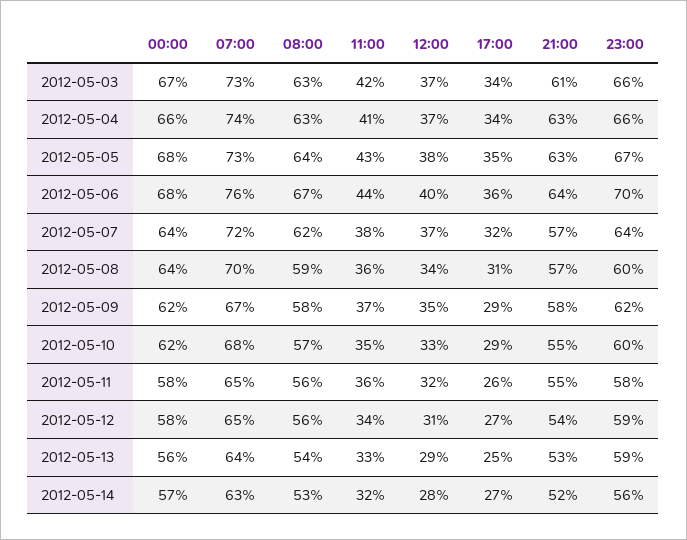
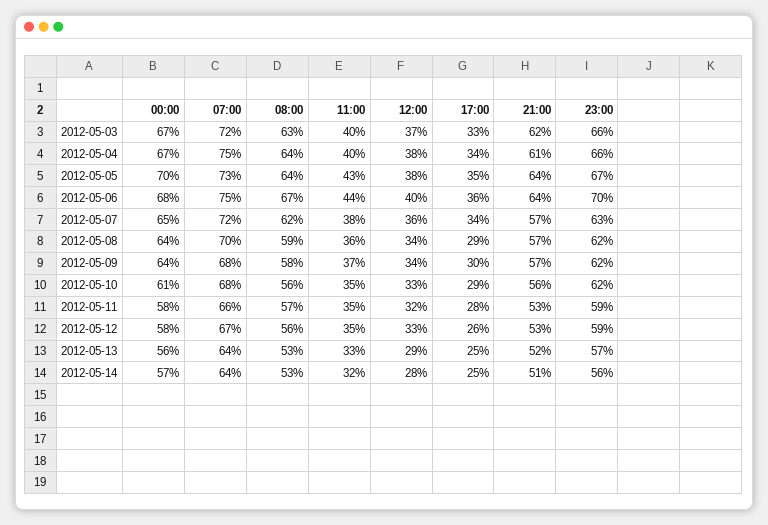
  {
    "00:00": {
      "2012-05-03": 67,
-     "2012-05-04": 66,
+     "2012-05-04": 67,
-     "2012-05-05": 68,
+     "2012-05-05": 70,
      "2012-05-06": 68,
-     "2012-05-07": 64,
+     "2012-05-07": 65,
      "2012-05-08": 64,
-     "2012-05-09": 62,
+     "2012-05-09": 64,
-     "2012-05-10": 62,
+     "2012-05-10": 61,
      "2012-05-11": 58,
      "2012-05-12": 58,
      "2012-05-13": 56,
      "2012-05-14": 57
    },
    "07:00": {
-     "2012-05-03": 73,
+     "2012-05-03": 72,
-     "2012-05-04": 74,
+     "2012-05-04": 75,
      "2012-05-05": 73,
-     "2012-05-06": 76,
+     "2012-05-06": 75,
      "2012-05-07": 72,
      "2012-05-08": 70,
-     "2012-05-09": 67,
+     "2012-05-09": 68,
      "2012-05-10": 68,
-     "2012-05-11": 65,
+     "2012-05-11": 66,
-     "2012-05-12": 65,
+     "2012-05-12": 67,
      "2012-05-13": 64,
-     "2012-05-14": 63
+     "2012-05-14": 64
    },
    "08:00": {
      "2012-05-03": 63,
-     "2012-05-04": 63,
+     "2012-05-04": 64,
      "2012-05-05": 64,
      "2012-05-06": 67,
      "2012-05-07": 62,
      "2012-05-08": 59,
      "2012-05-09": 58,
-     "2012-05-10": 57,
+     "2012-05-10": 56,
-     "2012-05-11": 56,
+     "2012-05-11": 57,
      "2012-05-12": 56,
-     "2012-05-13": 54,
+     "2012-05-13": 53,
      "2012-05-14": 53
    },
    "11:00": {
-     "2012-05-03": 42,
+     "2012-05-03": 40,
-     "2012-05-04": 41,
+     "2012-05-04": 40,
      "2012-05-05": 43,
      "2012-05-06": 44,
      "2012-05-07": 38,
      "2012-05-08": 36,
      "2012-05-09": 37,
      "2012-05-10": 35,
-     "2012-05-11": 36,
+     "2012-05-11": 35,
-     "2012-05-12": 34,
+     "2012-05-12": 35,
      "2012-05-13": 33,
      "2012-05-14": 32
    },
    "12:00": {
      "2012-05-03": 37,
-     "2012-05-04": 37,
+     "2012-05-04": 38,
      "2012-05-05": 38,
      "2012-05-06": 40,
-     "2012-05-07": 37,
+     "2012-05-07": 36,
      "2012-05-08": 34,
-     "2012-05-09": 35,
+     "2012-05-09": 34,
      "2012-05-10": 33,
      "2012-05-11": 32,
-     "2012-05-12": 31,
+     "2012-05-12": 33,
      "2012-05-13": 29,
      "2012-05-14": 28
    },
    "17:00": {
-     "2012-05-03": 34,
+     "2012-05-03": 33,
      "2012-05-04": 34,
      "2012-05-05": 35,
      "2012-05-06": 36,
-     "2012-05-07": 32,
+     "2012-05-07": 34,
-     "2012-05-08": 31,
+     "2012-05-08": 29,
-     "2012-05-09": 29,
+     "2012-05-09": 30,
      "2012-05-10": 29,
-     "2012-05-11": 26,
+     "2012-05-11": 28,
-     "2012-05-12": 27,
+     "2012-05-12": 26,
      "2012-05-13": 25,
-     "2012-05-14": 27
+     "2012-05-14": 25
    },
    "21:00": {
-     "2012-05-03": 61,
+     "2012-05-03": 62,
-     "2012-05-04": 63,
+     "2012-05-04": 61,
-     "2012-05-05": 63,
+     "2012-05-05": 64,
      "2012-05-06": 64,
      "2012-05-07": 57,
      "2012-05-08": 57,
-     "2012-05-09": 58,
+     "2012-05-09": 57,
-     "2012-05-10": 55,
+     "2012-05-10": 56,
-     "2012-05-11": 55,
+     "2012-05-11": 53,
-     "2012-05-12": 54,
+     "2012-05-12": 53,
-     "2012-05-13": 53,
+     "2012-05-13": 52,
-     "2012-05-14": 52
+     "2012-05-14": 51
    },
    "23:00": {
      "2012-05-03": 66,
      "2012-05-04": 66,
      "2012-05-05": 67,
      "2012-05-06": 70,
-     "2012-05-07": 64,
+     "2012-05-07": 63,
-     "2012-05-08": 60,
+     "2012-05-08": 62,
      "2012-05-09": 62,
-     "2012-05-10": 60,
+     "2012-05-10": 62,
-     "2012-05-11": 58,
+     "2012-05-11": 59,
      "2012-05-12": 59,
-     "2012-05-13": 59,
+     "2012-05-13": 57,
      "2012-05-14": 56
    }
  }

